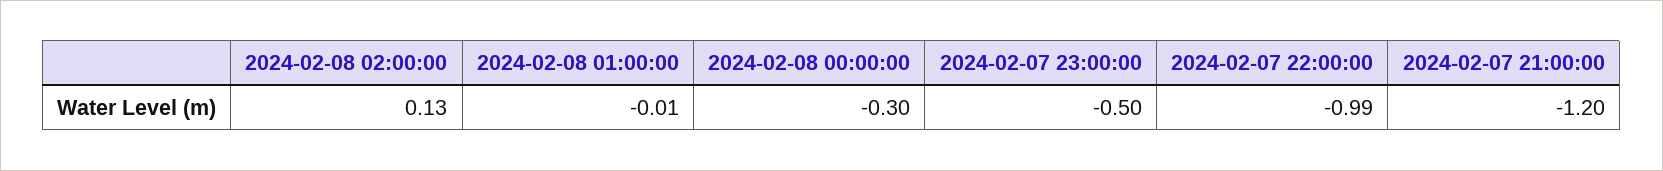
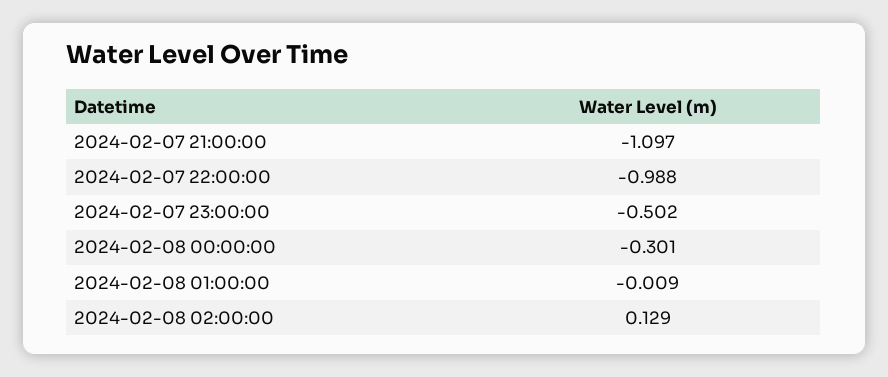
  {
    "2024-02-08 02:00:00": 0.129,
    "2024-02-08 01:00:00": -0.009,
    "2024-02-08 00:00:00": -0.301,
    "2024-02-07 23:00:00": -0.502,
    "2024-02-07 22:00:00": -0.988,
-   "2024-02-07 21:00:00": -1.2
+   "2024-02-07 21:00:00": -1.097
  }

